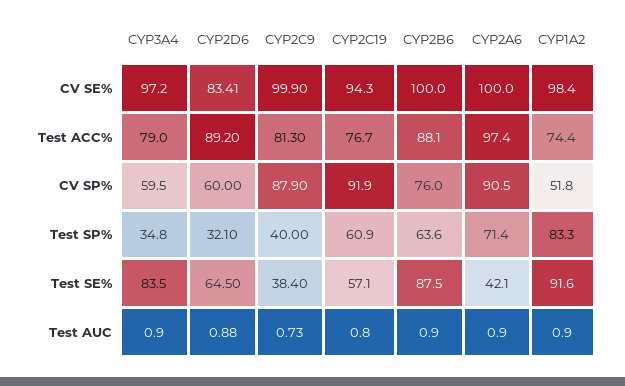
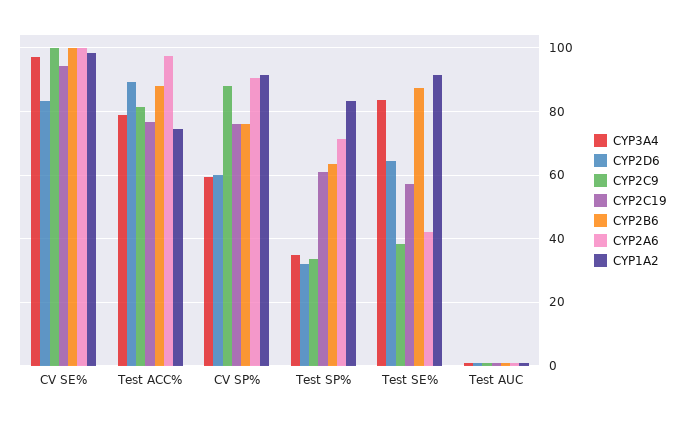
  {
    "CYP3A4": {
      "CV SE%": 97.2,
      "Test ACC%": 79,
      "CV SP%": 59.5,
      "Test SP%": 34.8,
      "Test SE%": 83.5,
      "Test AUC": 0.9
    },
    "CYP2D6": {
      "CV SE%": 83.41,
      "Test ACC%": 89.2,
      "CV SP%": 60,
      "Test SP%": 32.1,
      "Test SE%": 64.5,
      "Test AUC": 0.88
    },
    "CYP2C9": {
      "CV SE%": 99.9,
      "Test ACC%": 81.3,
      "CV SP%": 87.9,
-     "Test SP%": 40,
+     "Test SP%": 34,
      "Test SE%": 38.4,
      "Test AUC": 0.73
    },
    "CYP2C19": {
      "CV SE%": 94.3,
      "Test ACC%": 76.7,
-     "CV SP%": 91.9,
+     "CV SP%": 76,
      "Test SP%": 60.9,
      "Test SE%": 57.1,
      "Test AUC": 0.8
    },
    "CYP2B6": {
      "CV SE%": 100,
      "Test ACC%": 88.1,
      "CV SP%": 76,
      "Test SP%": 63.6,
      "Test SE%": 87.5,
      "Test AUC": 0.9
    },
    "CYP2A6": {
      "CV SE%": 100,
      "Test ACC%": 97.4,
      "CV SP%": 90.5,
      "Test SP%": 71.4,
      "Test SE%": 42.1,
      "Test AUC": 0.9
    },
    "CYP1A2": {
      "CV SE%": 98.4,
      "Test ACC%": 74.4,
-     "CV SP%": 51.8,
+     "CV SP%": 92,
      "Test SP%": 83.3,
      "Test SE%": 91.6,
      "Test AUC": 0.9
    }
  }

